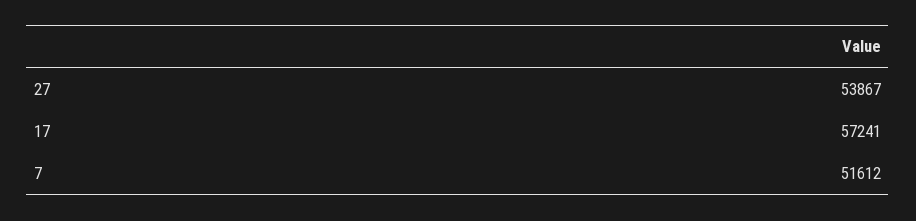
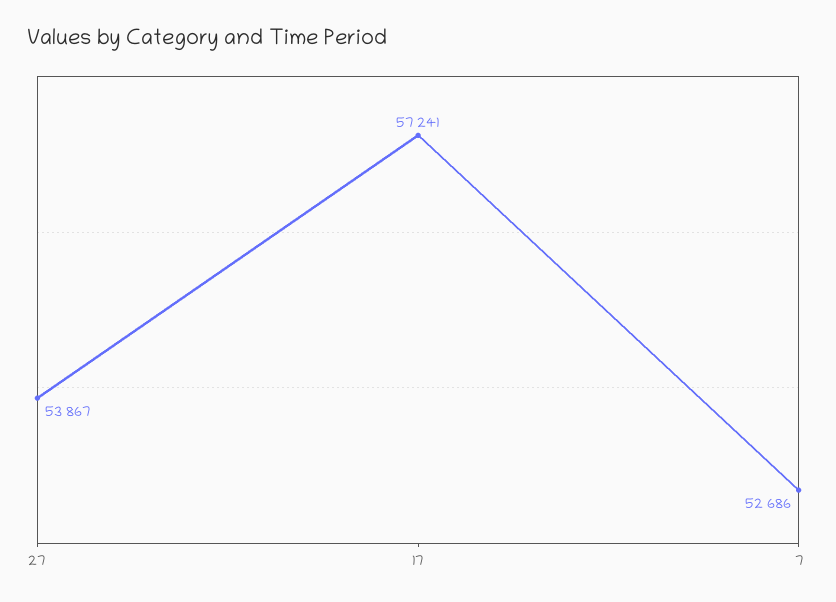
  {
    "27": 53867,
    "17": 57241,
-   "7": 51612
+   "7": 52686
  }

